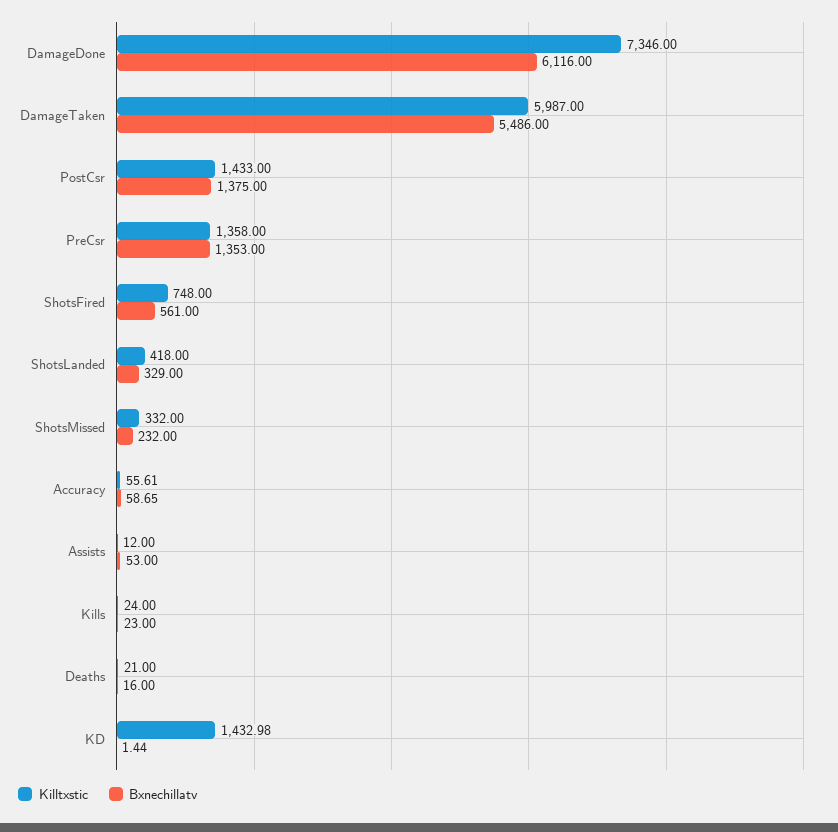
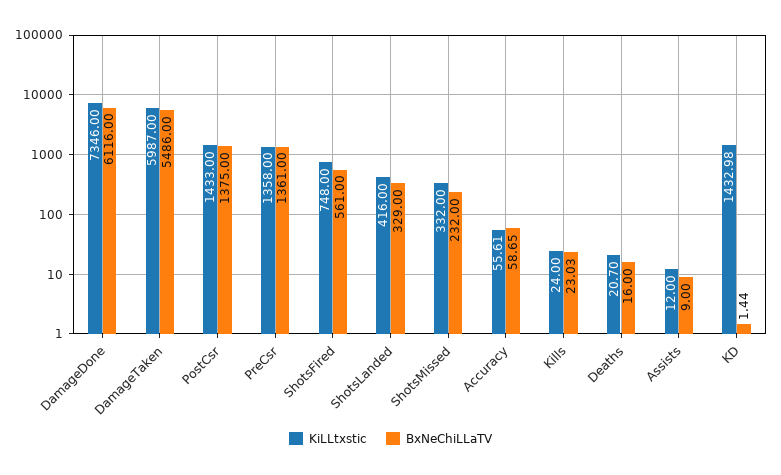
  {
    "Killtxstic": {
      "DamageDone": 7346,
      "DamageTaken": 5987,
      "PostCsr": 1433,
      "PreCsr": 1358,
      "ShotsFired": 748,
-     "ShotsLanded": 418,
+     "ShotsLanded": 416,
      "ShotsMissed": 332,
      "Accuracy": 55.61,
      "Assists": 12,
      "Kills": 24,
-     "Deaths": 21,
+     "Deaths": 20.7,
      "KD": 1432.98
    },
    "Bxnechillatv": {
      "DamageDone": 6116,
      "DamageTaken": 5486,
      "PostCsr": 1375,
-     "PreCsr": 1353,
+     "PreCsr": 1361,
      "ShotsFired": 561,
      "ShotsLanded": 329,
      "ShotsMissed": 232,
      "Accuracy": 58.65,
-     "Assists": 53,
+     "Assists": 9,
-     "Kills": 23,
+     "Kills": 23.03,
      "Deaths": 16,
      "KD": 1.44
    }
  }

